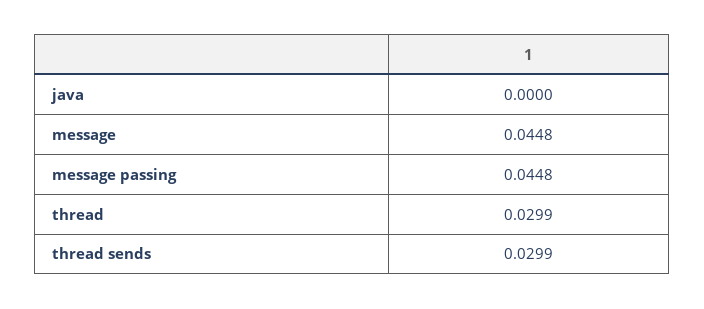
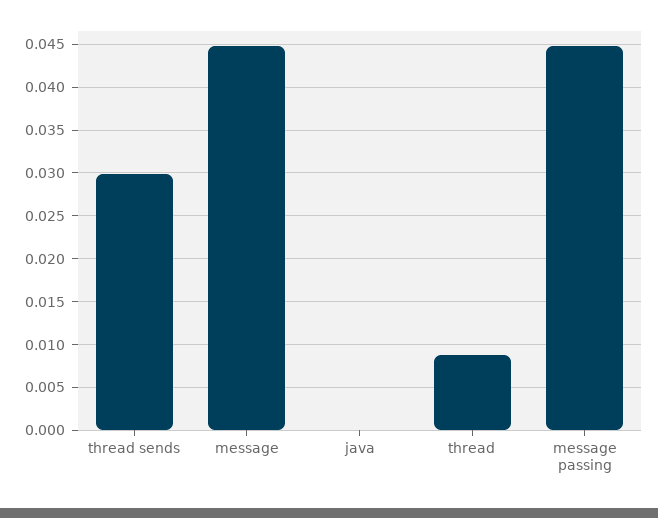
  {
    "java": 0,
    "message": 0.0448,
    "message passing": 0.0448,
-   "thread": 0.0299,
+   "thread": 0.009,
    "thread sends": 0.0299
  }

